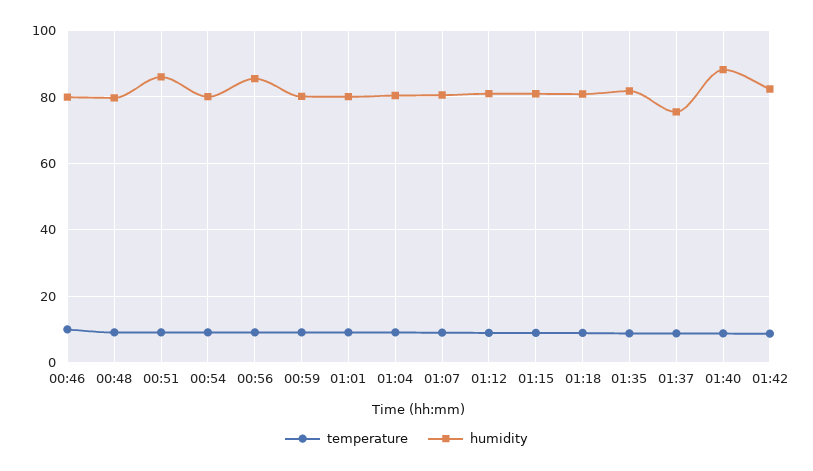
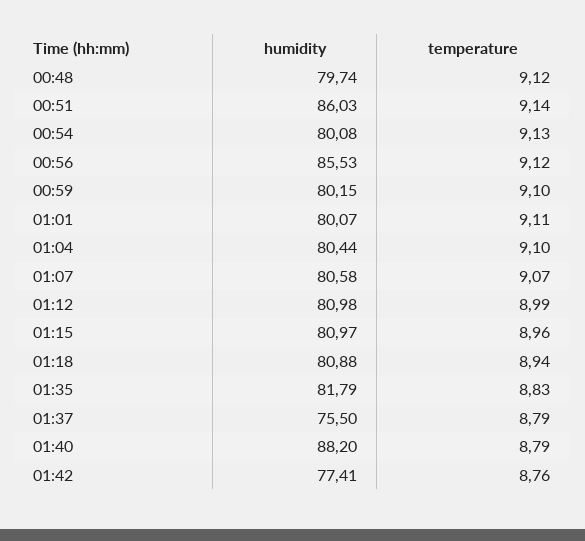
  {
    "temperature": {
-     "00:46": 10,
      "00:48": 9.12,
      "00:51": 9.14,
      "00:54": 9.13,
      "00:56": 9.12,
      "00:59": 9.1,
      "01:01": 9.11,
      "01:04": 9.1,
      "01:07": 9.07,
      "01:12": 8.99,
      "01:15": 8.96,
      "01:18": 8.94,
      "01:35": 8.83,
      "01:37": 8.79,
      "01:40": 8.79,
      "01:42": 8.76
    },
    "humidity": {
-     "00:46": 80,
      "00:48": 79.74,
      "00:51": 86.03,
      "00:54": 80.08,
      "00:56": 85.53,
      "00:59": 80.15,
      "01:01": 80.07,
      "01:04": 80.44,
      "01:07": 80.58,
      "01:12": 80.98,
      "01:15": 80.97,
      "01:18": 80.88,
      "01:35": 81.79,
      "01:37": 75.5,
      "01:40": 88.2,
-     "01:42": 82
+     "01:42": 77.41
    }
  }

